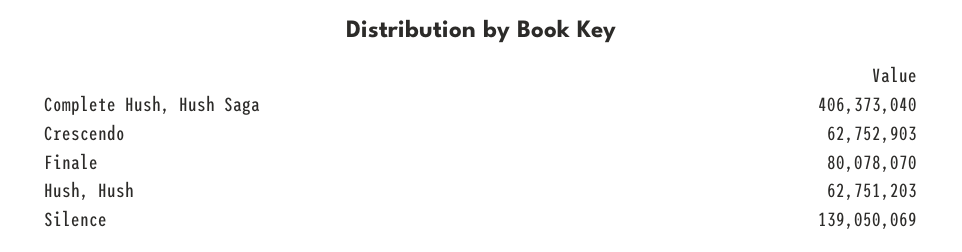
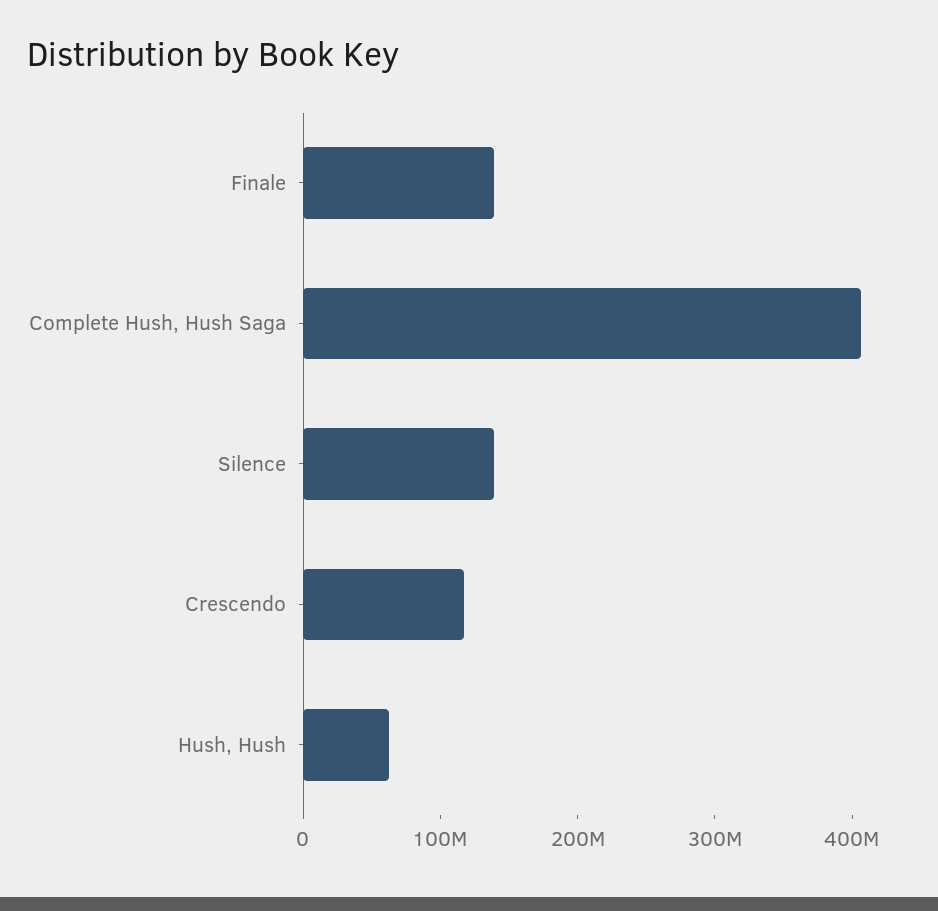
  {
    "Complete Hush, Hush Saga": 406373040,
-   "Crescendo": 62752903,
+   "Crescendo": 120000000,
-   "Finale": 80078070,
+   "Finale": 140000000,
    "Hush, Hush": 62751203,
    "Silence": 139050069
  }

